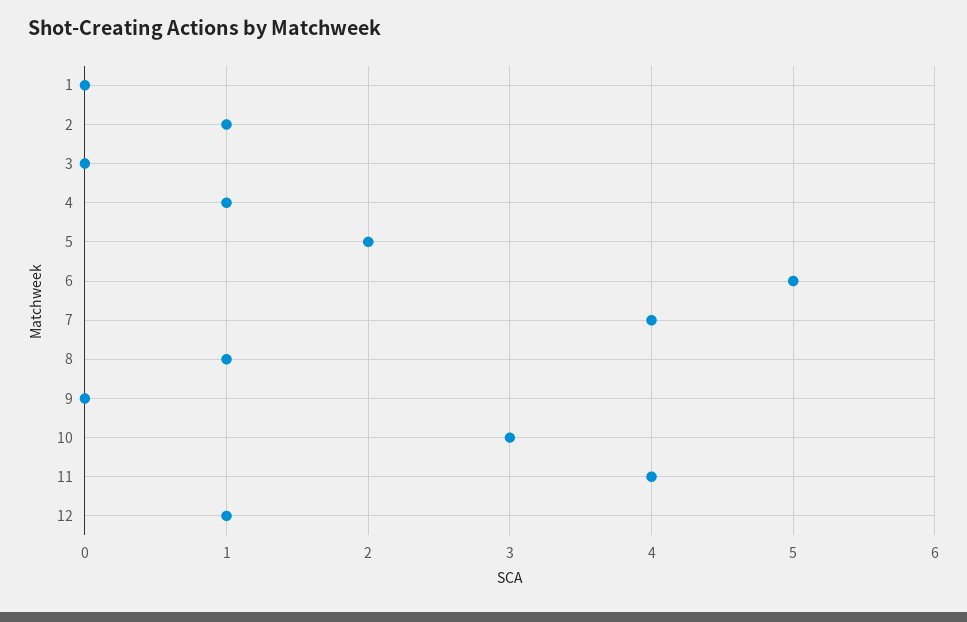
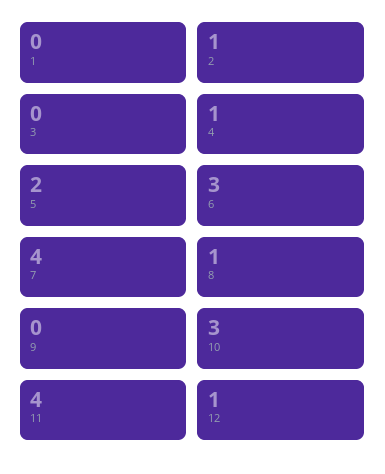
  {
    "1": 0,
    "2": 1,
    "3": 0,
    "4": 1,
    "5": 2,
-   "6": 5,
+   "6": 3,
    "7": 4,
    "8": 1,
    "9": 0,
    "10": 3,
    "11": 4,
    "12": 1
  }

